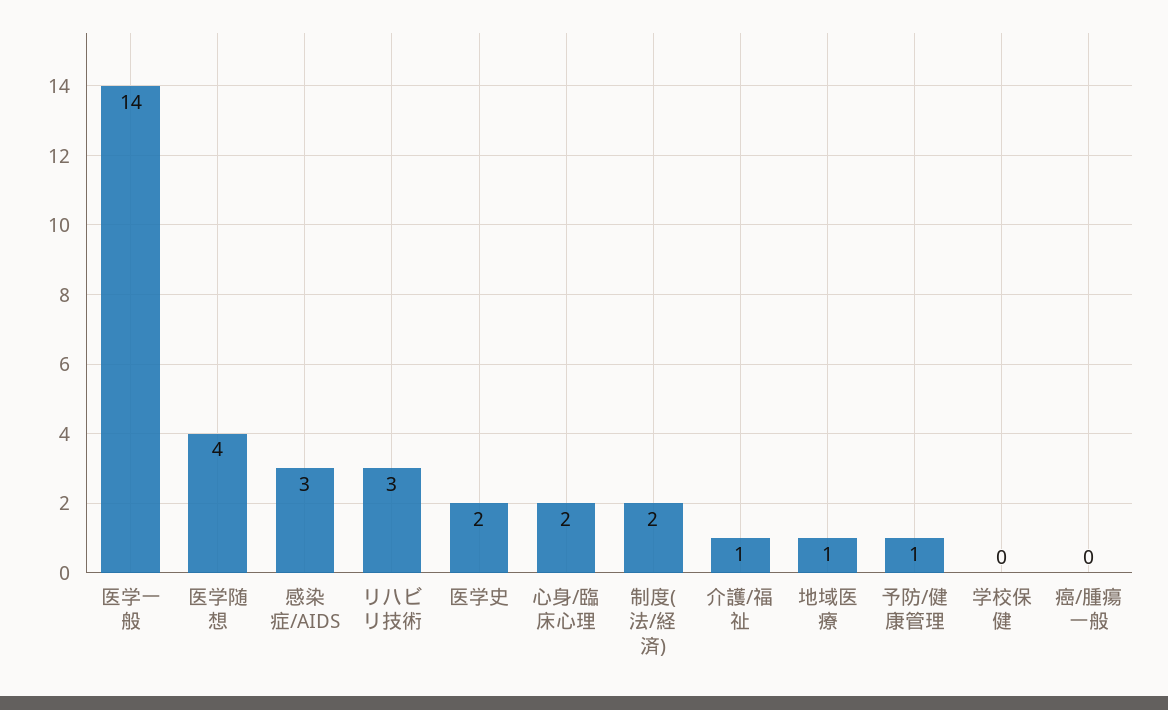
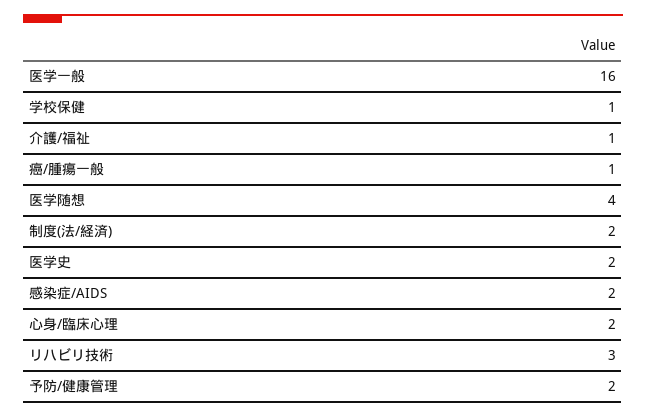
  {
-   "医学一般": 14,
+   "医学一般": 16,
    "医学随想": 4,
-   "感染症/AIDS": 3,
+   "感染症/AIDS": 2,
    "リハビリ技術": 3,
    "医学史": 2,
    "心身/臨床心理": 2,
    "制度(法/経済)": 2,
    "介護/福祉": 1,
-   "地域医療": 1,
-   "予防/健康管理": 1,
+   "予防/健康管理": 2,
-   "学校保健": 0,
+   "学校保健": 1,
-   "癌/腫瘍一般": 0
+   "癌/腫瘍一般": 1
  }

